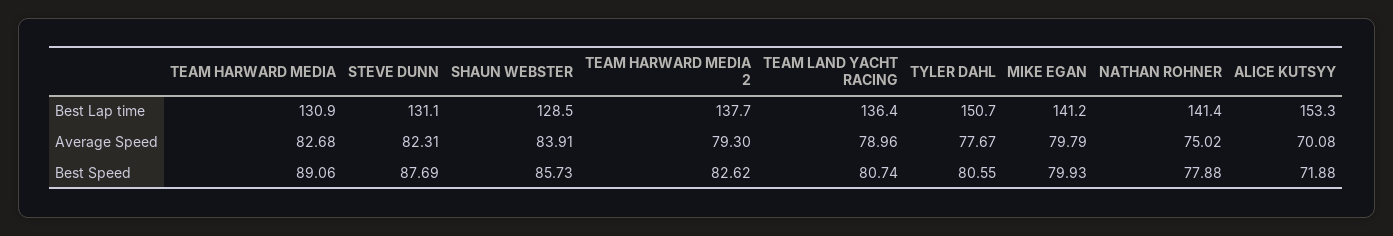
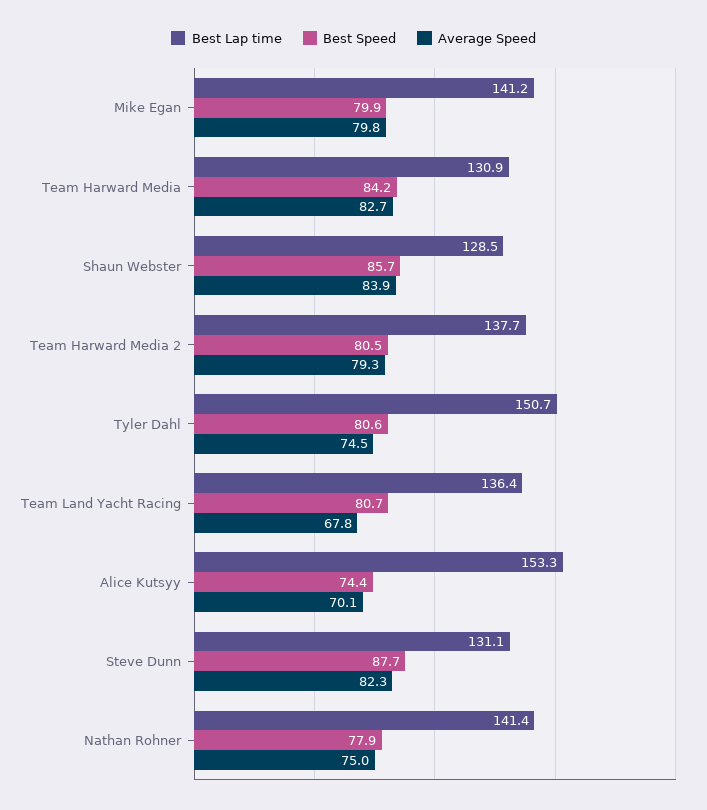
  {
    "Best Lap time": {
      "TEAM HARWARD MEDIA": 130.9,
      "STEVE DUNN": 131.1,
      "SHAUN WEBSTER": 128.5,
      "TEAM HARWARD MEDIA 2": 137.7,
      "TEAM LAND YACHT RACING": 136.4,
      "TYLER DAHL": 150.7,
      "MIKE EGAN": 141.2,
      "NATHAN ROHNER": 141.4,
      "ALICE KUTSYY": 153.3
    },
    "Average Speed": {
      "TEAM HARWARD MEDIA": 82.68,
      "STEVE DUNN": 82.31,
      "SHAUN WEBSTER": 83.91,
      "TEAM HARWARD MEDIA 2": 79.3,
-     "TEAM LAND YACHT RACING": 78.96,
+     "TEAM LAND YACHT RACING": 67.8,
-     "TYLER DAHL": 77.67,
+     "TYLER DAHL": 74.5,
      "MIKE EGAN": 79.79,
      "NATHAN ROHNER": 75.02,
      "ALICE KUTSYY": 70.08
    },
    "Best Speed": {
-     "TEAM HARWARD MEDIA": 89.06,
+     "TEAM HARWARD MEDIA": 84.2,
      "STEVE DUNN": 87.69,
      "SHAUN WEBSTER": 85.73,
-     "TEAM HARWARD MEDIA 2": 82.62,
+     "TEAM HARWARD MEDIA 2": 80.5,
      "TEAM LAND YACHT RACING": 80.74,
      "TYLER DAHL": 80.55,
      "MIKE EGAN": 79.93,
      "NATHAN ROHNER": 77.88,
-     "ALICE KUTSYY": 71.88
+     "ALICE KUTSYY": 74.4
    }
  }

